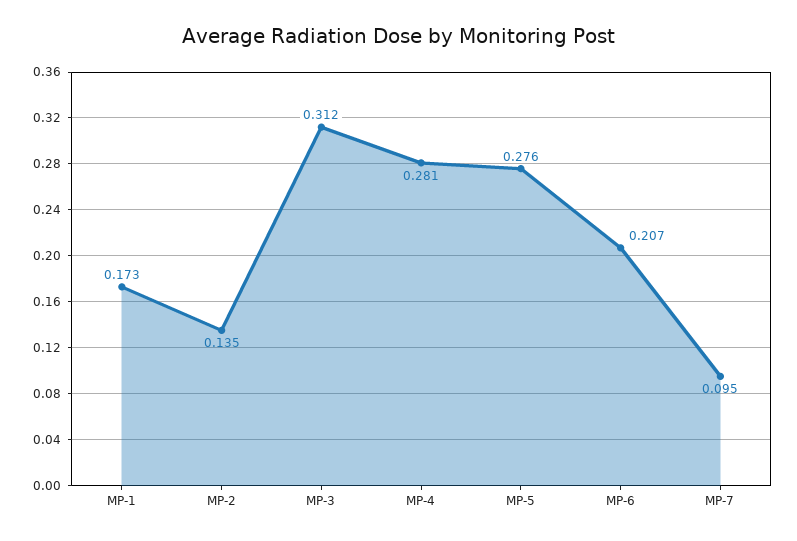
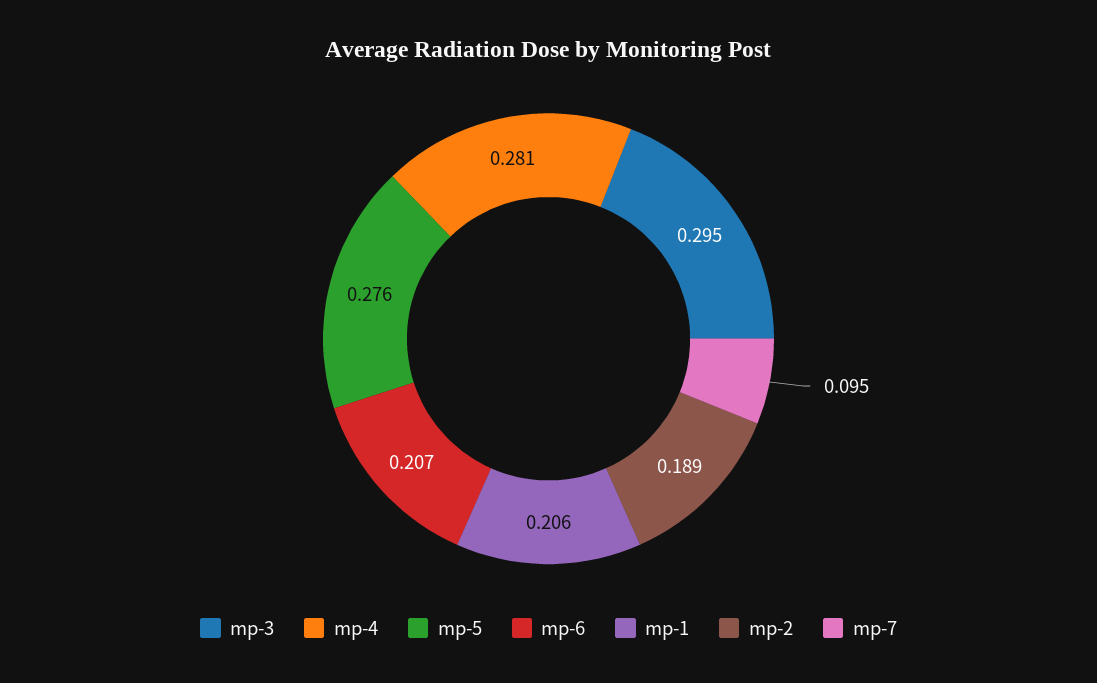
  {
-   "MP-1": 0.173,
+   "MP-1": 0.206,
-   "MP-2": 0.135,
+   "MP-2": 0.189,
-   "MP-3": 0.312,
+   "MP-3": 0.295,
    "MP-4": 0.281,
    "MP-5": 0.276,
    "MP-6": 0.207,
    "MP-7": 0.095
  }

